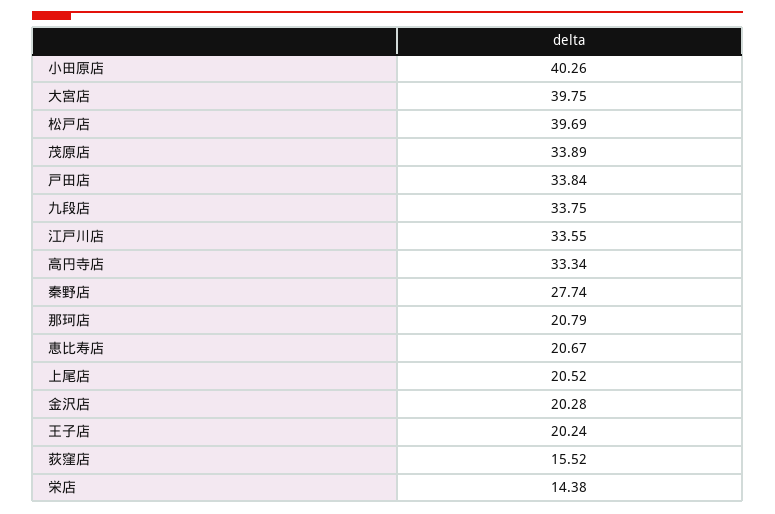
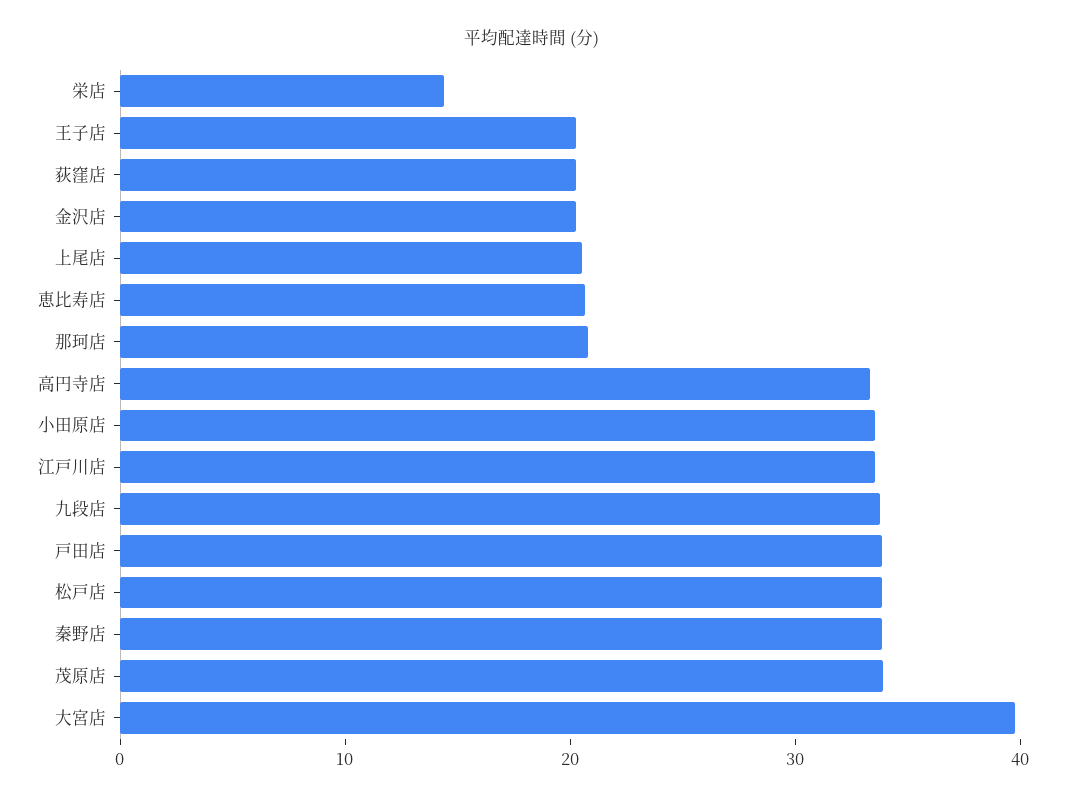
  {
-   "小田原店": 40.26,
+   "小田原店": 34,
    "大宮店": 39.75,
-   "松戸店": 39.69,
+   "松戸店": 34,
    "茂原店": 33.89,
    "戸田店": 33.84,
    "九段店": 33.75,
    "江戸川店": 33.55,
    "高円寺店": 33.34,
-   "秦野店": 27.74,
+   "秦野店": 34,
    "那珂店": 20.79,
    "恵比寿店": 20.67,
    "上尾店": 20.52,
    "金沢店": 20.28,
    "王子店": 20.24,
-   "荻窪店": 15.52,
+   "荻窪店": 20,
    "栄店": 14.38
  }

